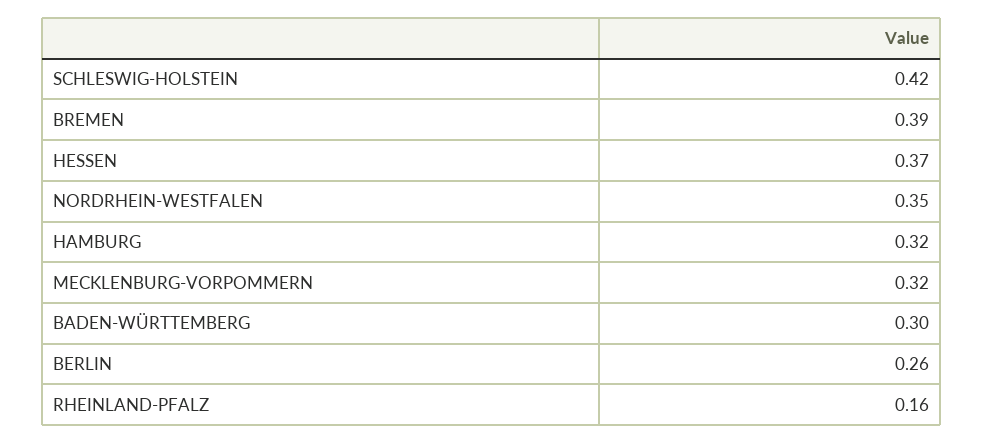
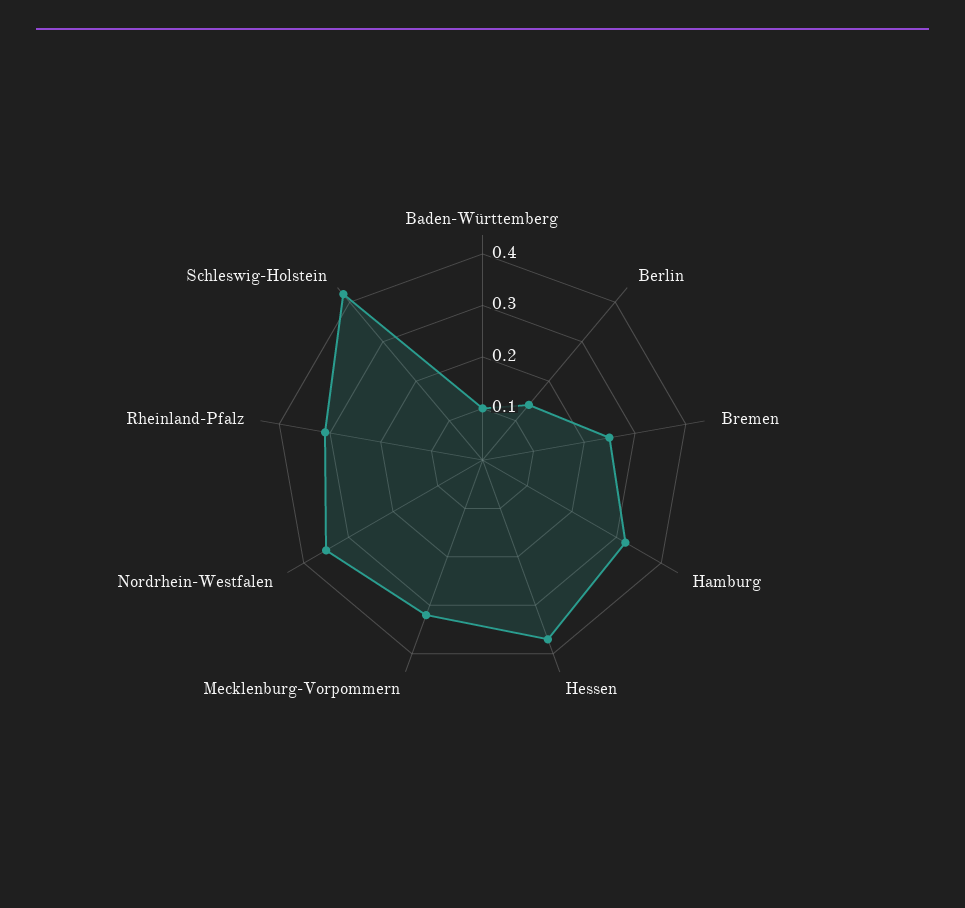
  {
    "SCHLESWIG-HOLSTEIN": 0.42,
-   "BREMEN": 0.39,
+   "BREMEN": 0.25,
    "HESSEN": 0.37,
    "NORDRHEIN-WESTFALEN": 0.35,
    "HAMBURG": 0.32,
    "MECKLENBURG-VORPOMMERN": 0.32,
-   "BADEN-WÜRTTEMBERG": 0.3,
+   "BADEN-WÜRTTEMBERG": 0.1,
-   "BERLIN": 0.26,
+   "BERLIN": 0.15,
-   "RHEINLAND-PFALZ": 0.16
+   "RHEINLAND-PFALZ": 0.3
  }

